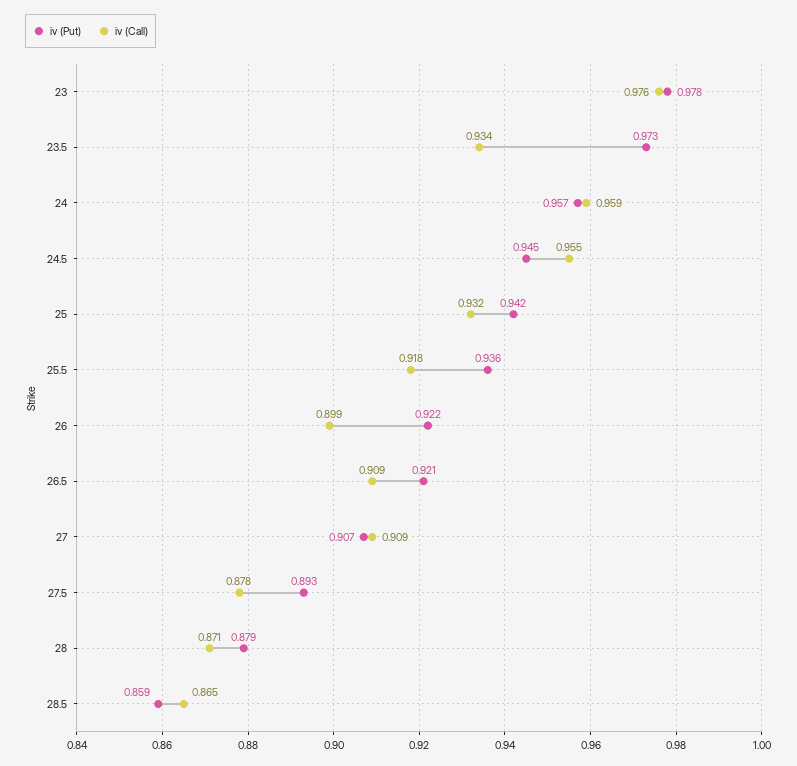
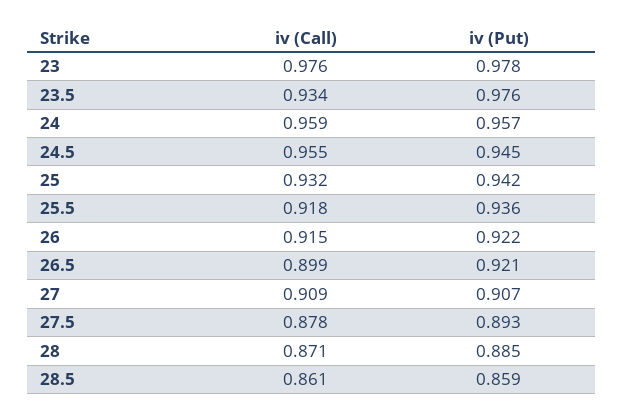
  {
    "iv (Put)": {
      "23": 0.978,
-     "23.5": 0.973,
+     "23.5": 0.976,
      "24": 0.957,
      "24.5": 0.945,
      "25": 0.942,
      "25.5": 0.936,
      "26": 0.922,
      "26.5": 0.921,
      "27": 0.907,
      "27.5": 0.893,
-     "28": 0.879,
+     "28": 0.885,
      "28.5": 0.859
    },
    "iv (Call)": {
      "23": 0.976,
      "23.5": 0.934,
      "24": 0.959,
      "24.5": 0.955,
      "25": 0.932,
      "25.5": 0.918,
-     "26": 0.899,
+     "26": 0.915,
-     "26.5": 0.909,
+     "26.5": 0.899,
      "27": 0.909,
      "27.5": 0.878,
      "28": 0.871,
-     "28.5": 0.865
+     "28.5": 0.861
    }
  }

